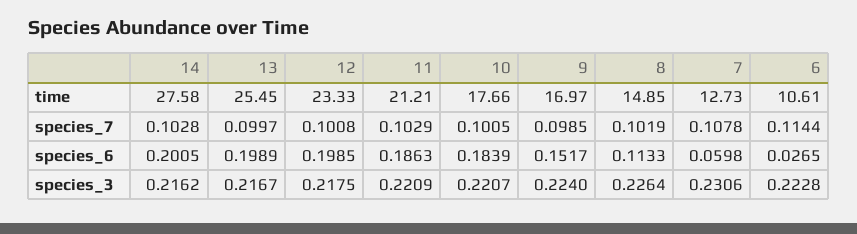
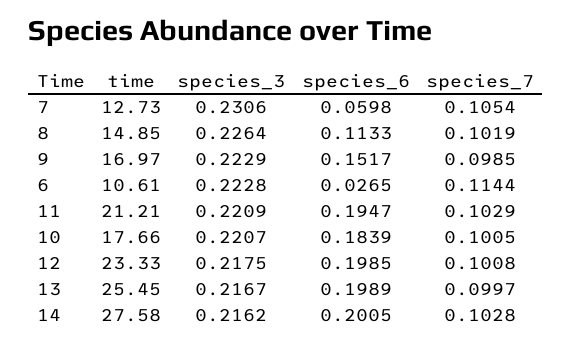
  {
    "14": {
      "time": 27.58,
      "species_7": 0.1028,
      "species_6": 0.2005,
      "species_3": 0.2162
    },
    "13": {
      "time": 25.45,
      "species_7": 0.0997,
      "species_6": 0.1989,
      "species_3": 0.2167
    },
    "12": {
      "time": 23.33,
      "species_7": 0.1008,
      "species_6": 0.1985,
      "species_3": 0.2175
    },
    "11": {
      "time": 21.21,
      "species_7": 0.1029,
-     "species_6": 0.1863,
+     "species_6": 0.1947,
      "species_3": 0.2209
    },
    "10": {
      "time": 17.66,
      "species_7": 0.1005,
      "species_6": 0.1839,
      "species_3": 0.2207
    },
    "9": {
      "time": 16.97,
      "species_7": 0.0985,
      "species_6": 0.1517,
-     "species_3": 0.224
+     "species_3": 0.2229
    },
    "8": {
      "time": 14.85,
      "species_7": 0.1019,
      "species_6": 0.1133,
      "species_3": 0.2264
    },
    "7": {
      "time": 12.73,
-     "species_7": 0.1078,
+     "species_7": 0.1054,
      "species_6": 0.0598,
      "species_3": 0.2306
    },
    "6": {
      "time": 10.61,
      "species_7": 0.1144,
      "species_6": 0.0265,
      "species_3": 0.2228
    }
  }

